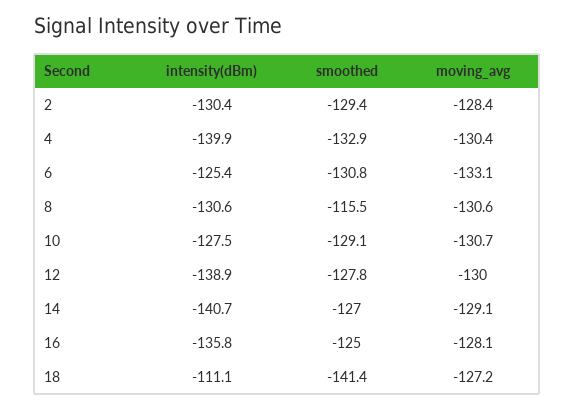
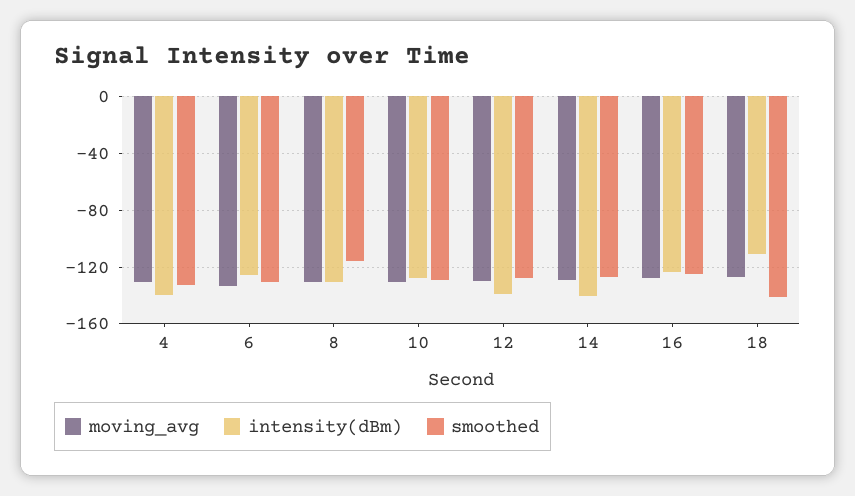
  {
    "intensity(dBm)": {
-     "2": -130.4,
      "4": -139.9,
      "6": -125.4,
      "8": -130.6,
      "10": -127.5,
      "12": -138.9,
      "14": -140.7,
-     "16": -135.8,
+     "16": -125,
      "18": -111.1
    },
    "smoothed": {
-     "2": -129.4,
      "4": -132.9,
      "6": -130.8,
      "8": -115.5,
      "10": -129.1,
      "12": -127.8,
      "14": -127,
      "16": -125,
      "18": -141.4
    },
    "moving_avg": {
-     "2": -128.4,
      "4": -130.4,
      "6": -133.1,
      "8": -130.6,
      "10": -130.7,
      "12": -130,
      "14": -129.1,
      "16": -128.1,
      "18": -127.2
    }
  }

